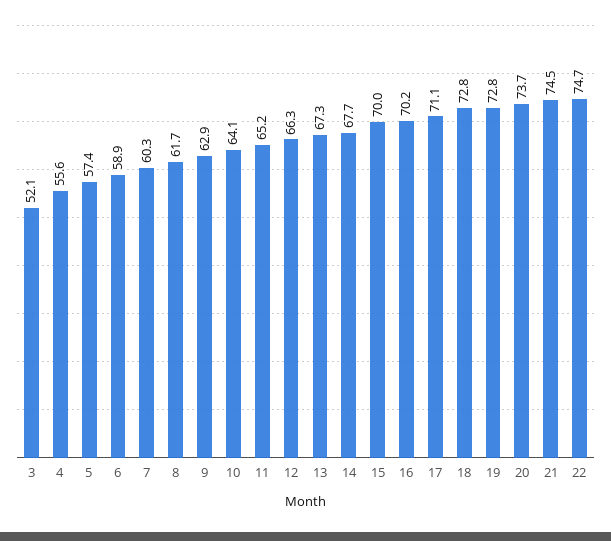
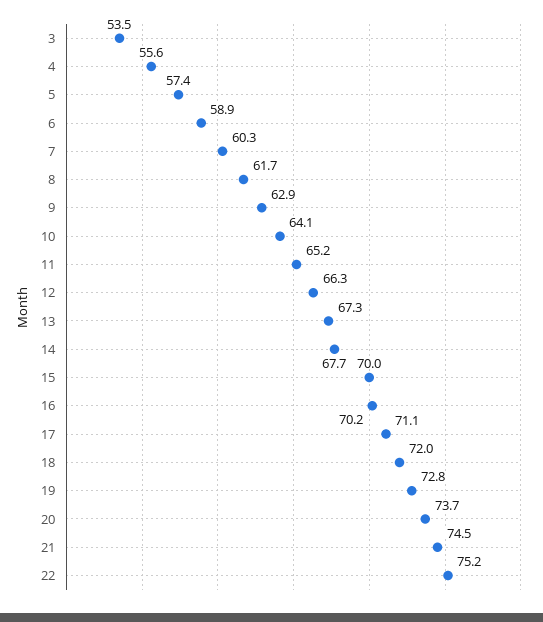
  {
-   "3": 52.1,
+   "3": 53.5,
    "4": 55.6,
    "5": 57.4,
    "6": 58.9,
    "7": 60.3,
    "8": 61.7,
    "9": 62.9,
    "10": 64.1,
    "11": 65.2,
    "12": 66.3,
    "13": 67.3,
    "14": 67.7,
    "15": 70,
    "16": 70.2,
    "17": 71.1,
-   "18": 72.8,
+   "18": 72,
    "19": 72.8,
    "20": 73.7,
    "21": 74.5,
-   "22": 74.7
+   "22": 75.2
  }

